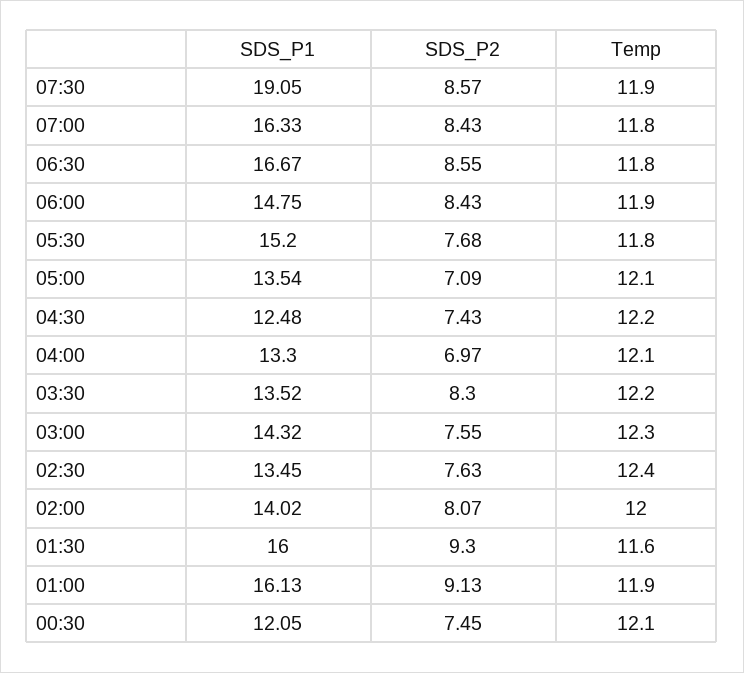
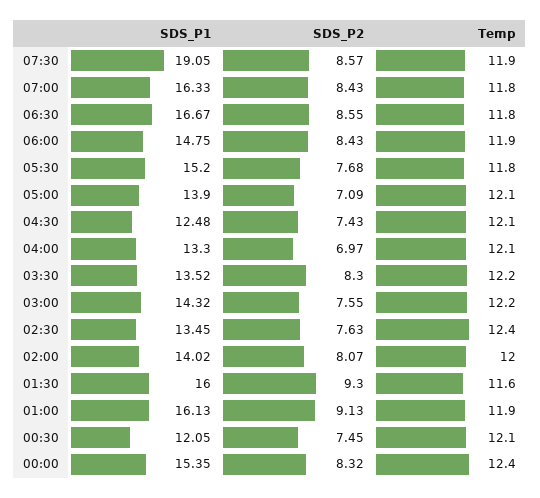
  {
    "SDS_P1": {
      "07:30": 19.05,
      "07:00": 16.33,
      "06:30": 16.67,
      "06:00": 14.75,
      "05:30": 15.2,
-     "05:00": 13.54,
+     "05:00": 13.9,
      "04:30": 12.48,
      "04:00": 13.3,
      "03:30": 13.52,
      "03:00": 14.32,
      "02:30": 13.45,
      "02:00": 14.02,
      "01:30": 16,
      "01:00": 16.13,
-     "00:30": 12.05
+     "00:30": 12.05,
+     "00:00": 15.35
    },
    "SDS_P2": {
      "07:30": 8.57,
      "07:00": 8.43,
      "06:30": 8.55,
      "06:00": 8.43,
      "05:30": 7.68,
      "05:00": 7.09,
      "04:30": 7.43,
      "04:00": 6.97,
      "03:30": 8.3,
      "03:00": 7.55,
      "02:30": 7.63,
      "02:00": 8.07,
      "01:30": 9.3,
      "01:00": 9.13,
-     "00:30": 7.45
+     "00:30": 7.45,
+     "00:00": 8.32
    },
    "Temp": {
      "07:30": 11.9,
      "07:00": 11.8,
      "06:30": 11.8,
      "06:00": 11.9,
      "05:30": 11.8,
      "05:00": 12.1,
-     "04:30": 12.2,
+     "04:30": 12.1,
      "04:00": 12.1,
      "03:30": 12.2,
-     "03:00": 12.3,
+     "03:00": 12.2,
      "02:30": 12.4,
      "02:00": 12,
      "01:30": 11.6,
      "01:00": 11.9,
-     "00:30": 12.1
+     "00:30": 12.1,
+     "00:00": 12.4
    }
  }

